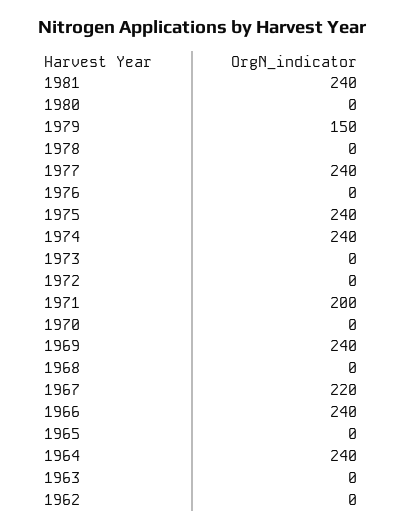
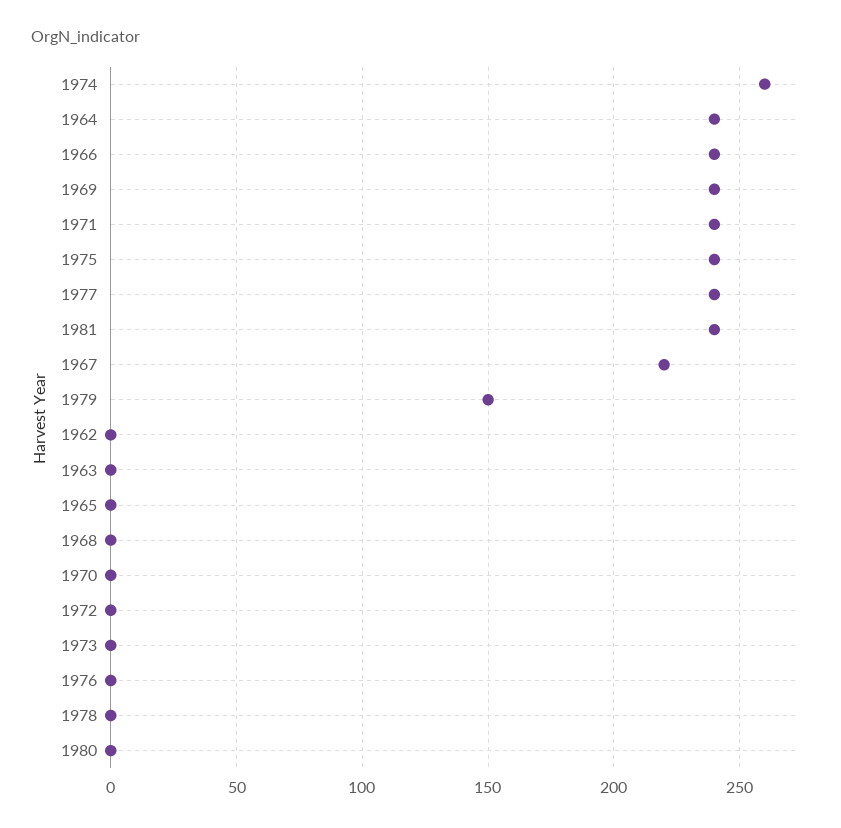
  {
    "1981": 240,
    "1980": 0,
    "1979": 150,
    "1978": 0,
    "1977": 240,
    "1976": 0,
    "1975": 240,
-   "1974": 240,
+   "1974": 260,
    "1973": 0,
    "1972": 0,
-   "1971": 200,
+   "1971": 240,
    "1970": 0,
    "1969": 240,
    "1968": 0,
    "1967": 220,
    "1966": 240,
    "1965": 0,
    "1964": 240,
    "1963": 0,
    "1962": 0
  }

